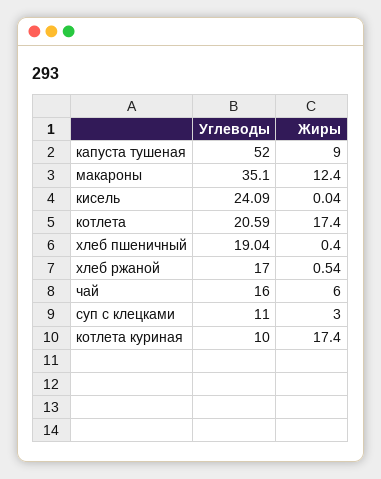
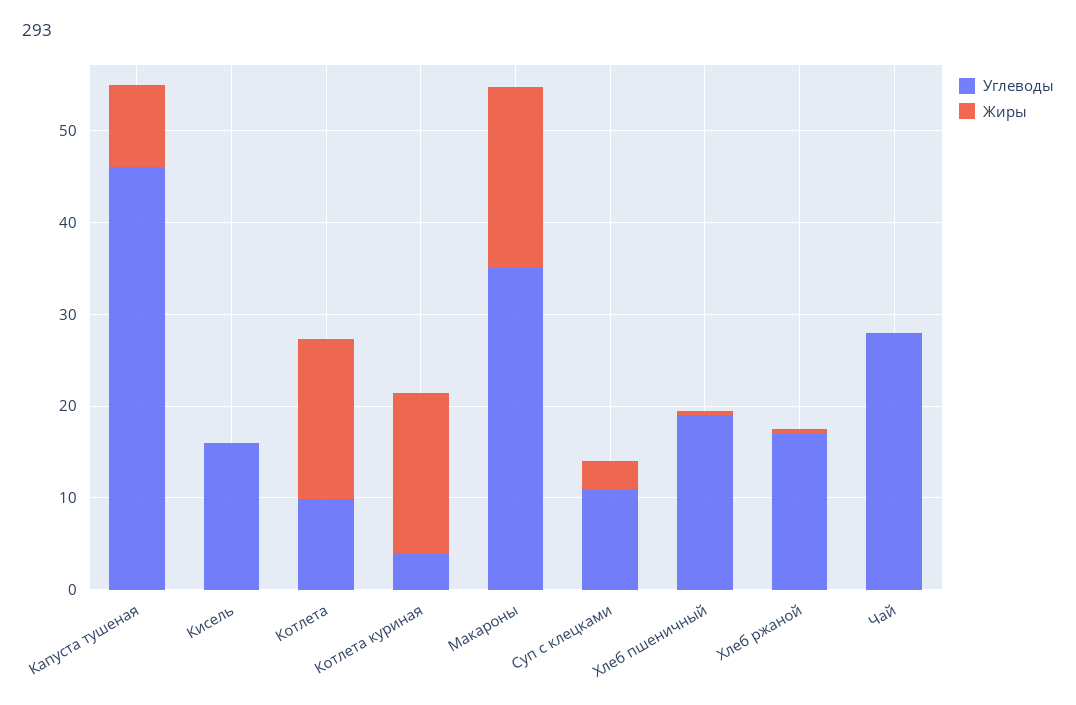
  {
    "Углеводы": {
-     "капуста тушеная": 52,
+     "капуста тушеная": 46,
      "макароны": 35.1,
-     "кисель": 24.09,
+     "кисель": 16,
-     "котлета": 20.59,
+     "котлета": 10,
      "хлеб пшеничный": 19.04,
      "хлеб ржаной": 17,
-     "чай": 16,
+     "чай": 28,
      "суп с клецками": 11,
-     "котлета куриная": 10
+     "котлета куриная": 4
    },
    "Жиры": {
      "капуста тушеная": 9,
-     "макароны": 12.4,
+     "макароны": 20,
      "кисель": 0.04,
      "котлета": 17.4,
      "хлеб пшеничный": 0.4,
      "хлеб ржаной": 0.54,
-     "чай": 6,
+     "чай": 0,
      "суп с клецками": 3,
      "котлета куриная": 17.4
    }
  }

